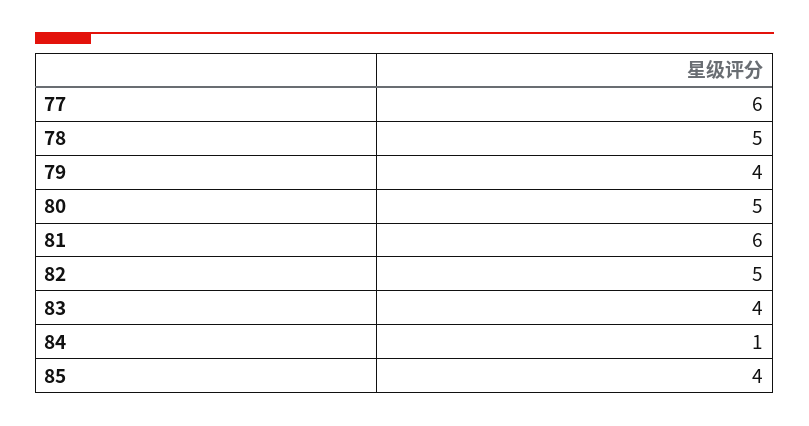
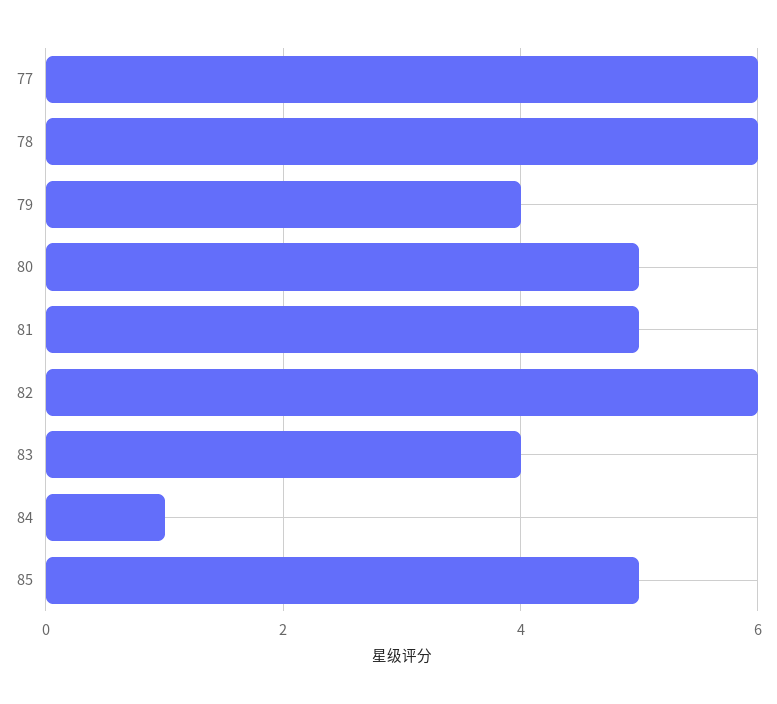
  {
    "77": 6,
-   "78": 5,
+   "78": 6,
    "79": 4,
    "80": 5,
-   "81": 6,
+   "81": 5,
-   "82": 5,
+   "82": 6,
    "83": 4,
    "84": 1,
-   "85": 4
+   "85": 5
  }

